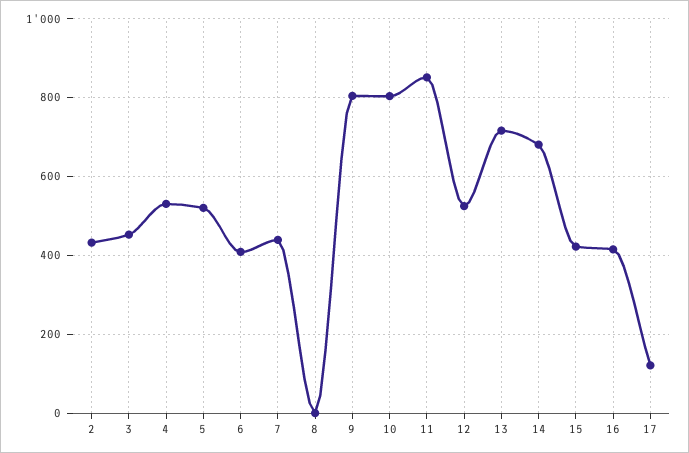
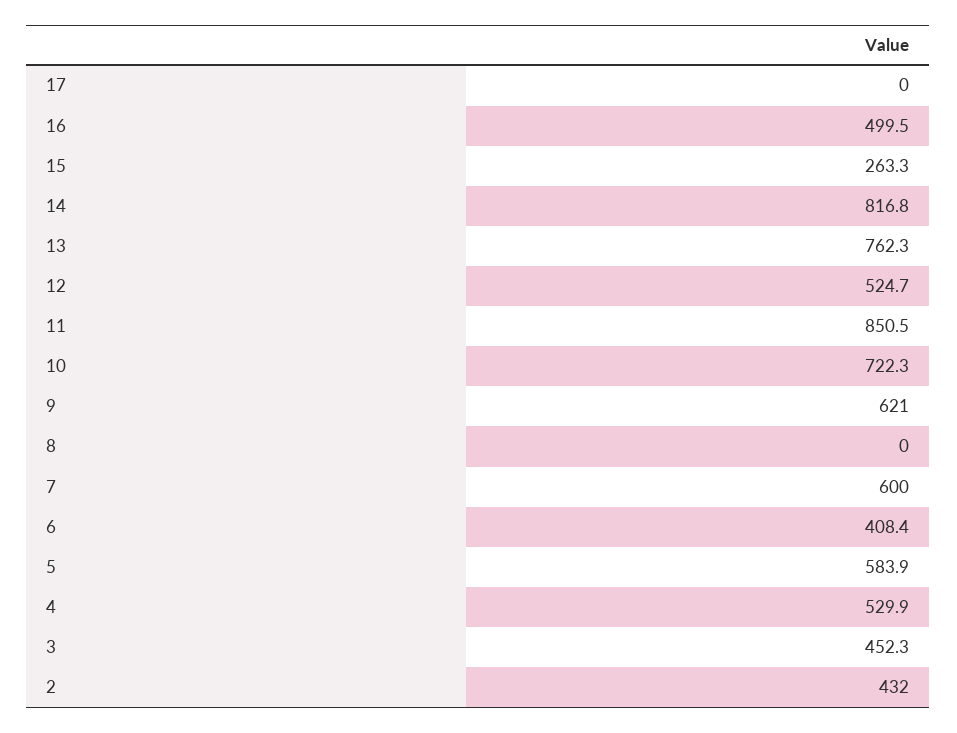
  {
    "2": 432,
    "3": 452.3,
    "4": 529.9,
-   "5": 520,
+   "5": 583.9,
    "6": 408.4,
-   "7": 440,
+   "7": 600,
    "8": 0,
-   "9": 800,
+   "9": 621,
-   "10": 800,
+   "10": 722.3,
    "11": 850.5,
    "12": 524.7,
-   "13": 720,
+   "13": 762.3,
-   "14": 680,
+   "14": 816.8,
-   "15": 420,
+   "15": 263.3,
-   "16": 420,
+   "16": 499.5,
-   "17": 120
+   "17": 0
  }

